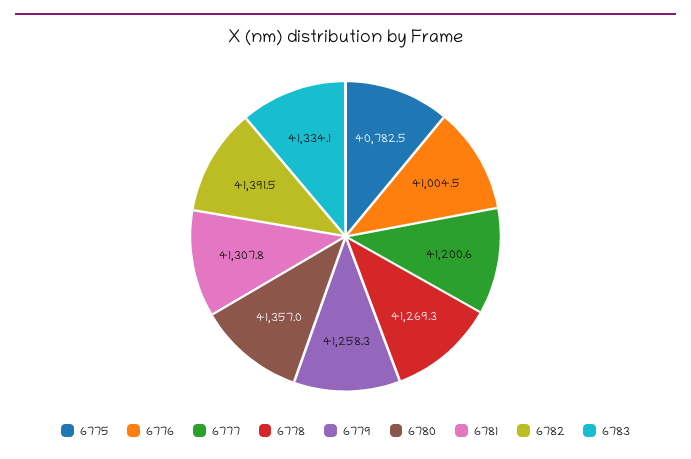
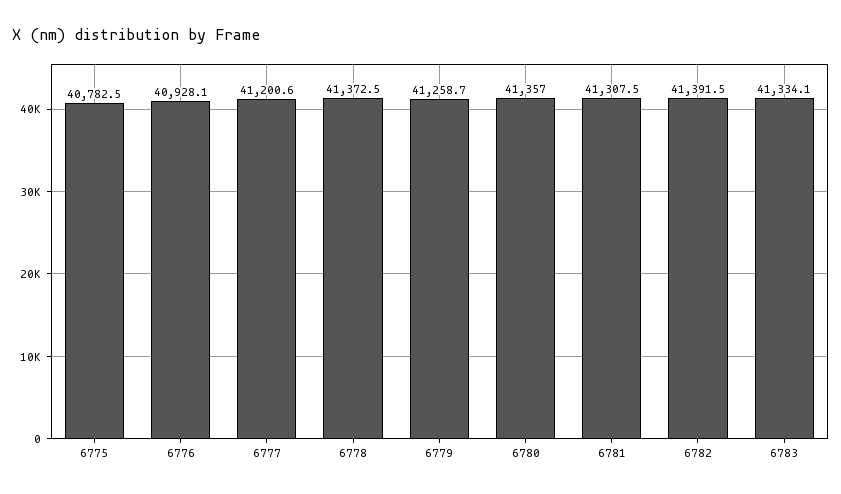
  {
    "6775": 40782.5,
-   "6776": 41004.5,
+   "6776": 40928.1,
    "6777": 41200.6,
-   "6778": 41269.3,
+   "6778": 41372.5,
-   "6779": 41258.3,
+   "6779": 41258.7,
    "6780": 41357,
-   "6781": 41307.8,
+   "6781": 41307.5,
    "6782": 41391.5,
    "6783": 41334.1
  }

